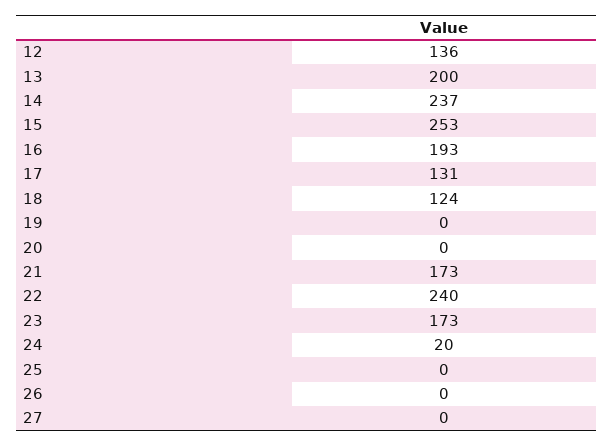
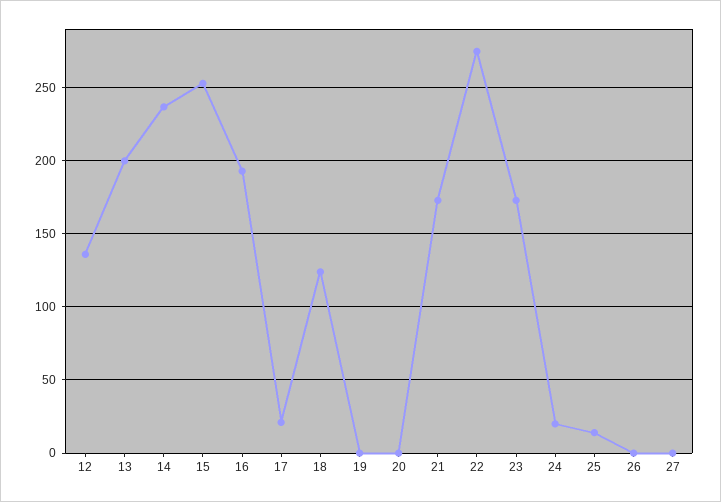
  {
    "12": 136,
    "13": 200,
    "14": 237,
    "15": 253,
    "16": 193,
-   "17": 131,
+   "17": 20,
    "18": 124,
    "19": 0,
    "20": 0,
    "21": 173,
-   "22": 240,
+   "22": 275,
    "23": 173,
    "24": 20,
-   "25": 0,
+   "25": 15,
    "26": 0,
    "27": 0
  }

